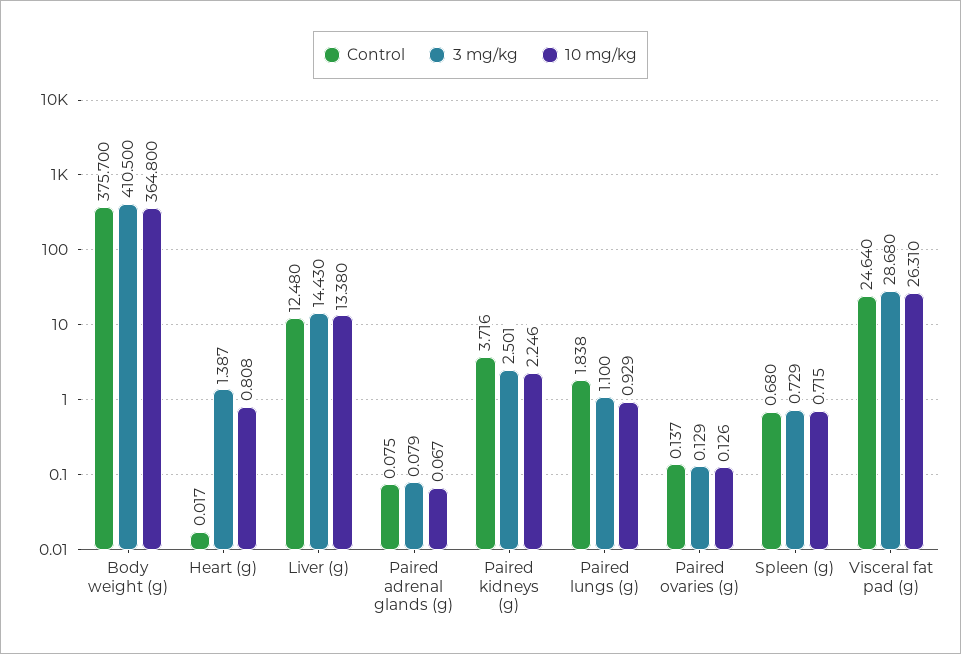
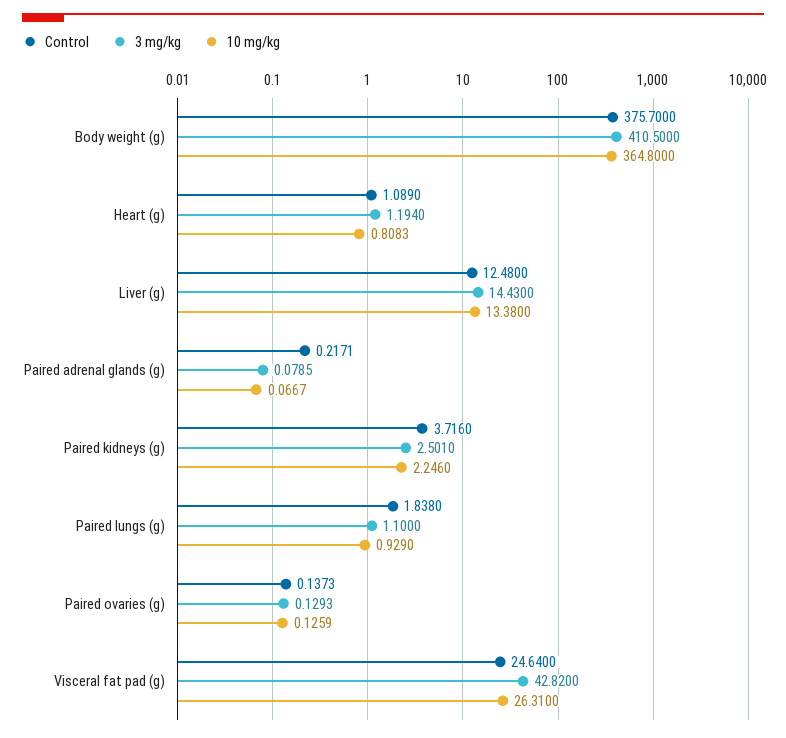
  {
    "Control": {
      "Body weight (g)": 375.7,
-     "Heart (g)": 0.017,
+     "Heart (g)": 1.089,
      "Liver (g)": 12.48,
-     "Paired adrenal glands (g)": 0.075,
+     "Paired adrenal glands (g)": 0.2171,
      "Paired kidneys (g)": 3.716,
      "Paired lungs (g)": 1.838,
      "Paired ovaries (g)": 0.1373,
-     "Spleen (g)": 0.68,
      "Visceral fat pad (g)": 24.64
    },
    "3 mg/kg": {
      "Body weight (g)": 410.5,
-     "Heart (g)": 1.387,
+     "Heart (g)": 1.194,
      "Liver (g)": 14.43,
      "Paired adrenal glands (g)": 0.0785,
      "Paired kidneys (g)": 2.501,
      "Paired lungs (g)": 1.1,
      "Paired ovaries (g)": 0.1293,
-     "Spleen (g)": 0.729,
-     "Visceral fat pad (g)": 28.68
+     "Visceral fat pad (g)": 42.82
    },
    "10 mg/kg": {
      "Body weight (g)": 364.8,
      "Heart (g)": 0.8083,
      "Liver (g)": 13.38,
      "Paired adrenal glands (g)": 0.0667,
      "Paired kidneys (g)": 2.246,
      "Paired lungs (g)": 0.929,
      "Paired ovaries (g)": 0.1259,
-     "Spleen (g)": 0.715,
      "Visceral fat pad (g)": 26.31
    }
  }

